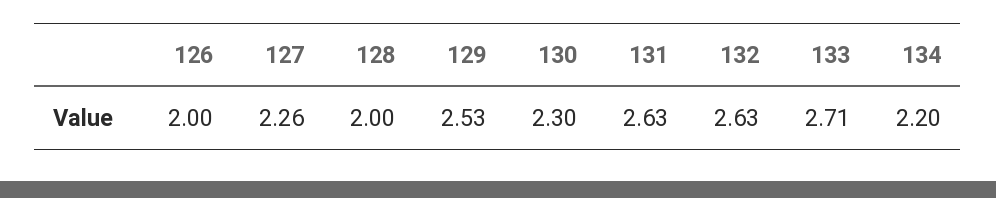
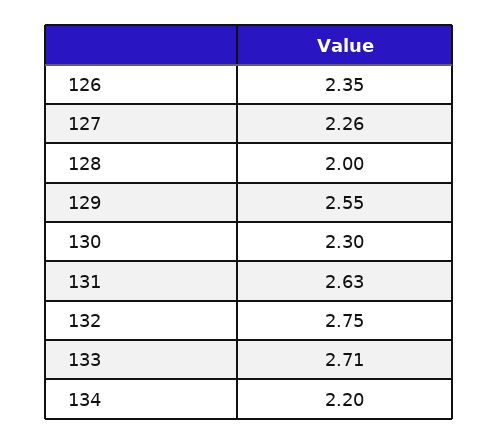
  {
-   "126": 2,
+   "126": 2.35,
    "127": 2.26,
    "128": 2,
-   "129": 2.53,
+   "129": 2.55,
    "130": 2.3,
    "131": 2.63,
-   "132": 2.63,
+   "132": 2.75,
    "133": 2.71,
    "134": 2.2
  }

